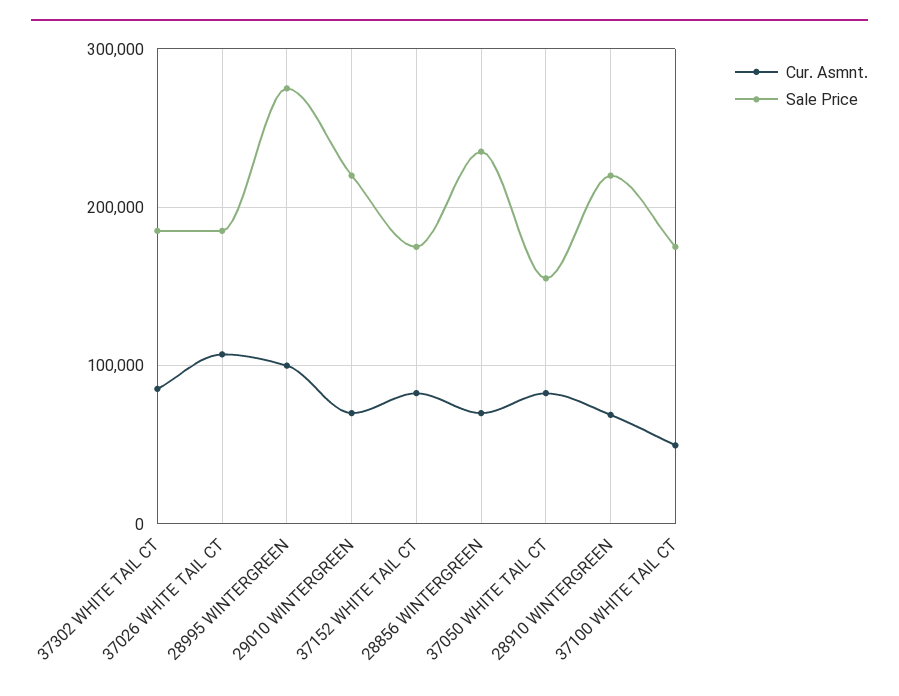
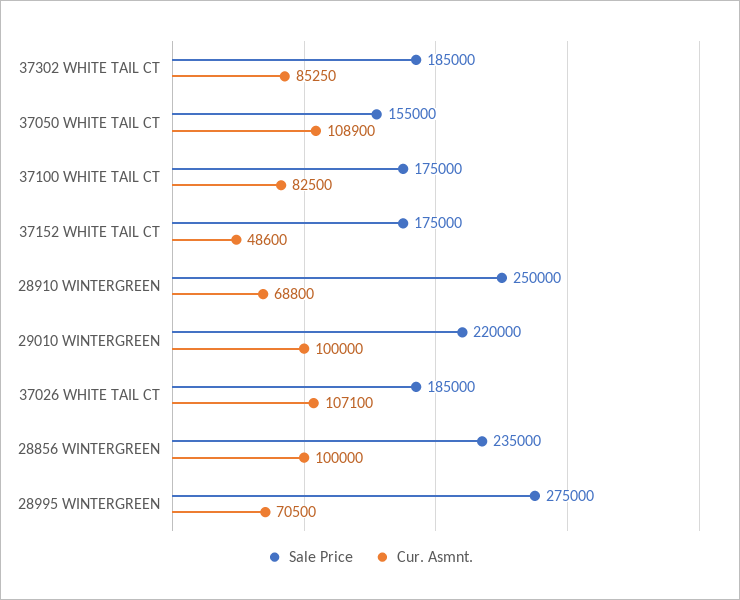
  {
    "Cur. Asmnt.": {
      "37302 WHITE TAIL CT": 85250,
      "37026 WHITE TAIL CT": 107100,
-     "28995 WINTERGREEN": 100000,
+     "28995 WINTERGREEN": 70500,
-     "29010 WINTERGREEN": 70000,
+     "29010 WINTERGREEN": 100000,
-     "37152 WHITE TAIL CT": 80000,
+     "37152 WHITE TAIL CT": 48600,
-     "28856 WINTERGREEN": 70000,
+     "28856 WINTERGREEN": 100000,
-     "37050 WHITE TAIL CT": 80000,
+     "37050 WHITE TAIL CT": 108900,
      "28910 WINTERGREEN": 68800,
-     "37100 WHITE TAIL CT": 50000
+     "37100 WHITE TAIL CT": 82500
    },
    "Sale Price": {
      "37302 WHITE TAIL CT": 185000,
      "37026 WHITE TAIL CT": 185000,
      "28995 WINTERGREEN": 275000,
      "29010 WINTERGREEN": 220000,
      "37152 WHITE TAIL CT": 175000,
      "28856 WINTERGREEN": 235000,
      "37050 WHITE TAIL CT": 155000,
-     "28910 WINTERGREEN": 220000,
+     "28910 WINTERGREEN": 250000,
      "37100 WHITE TAIL CT": 175000
    }
  }

